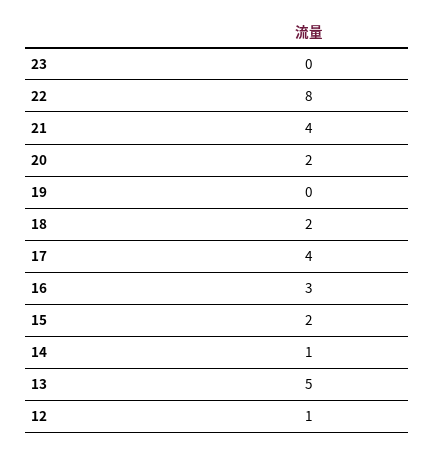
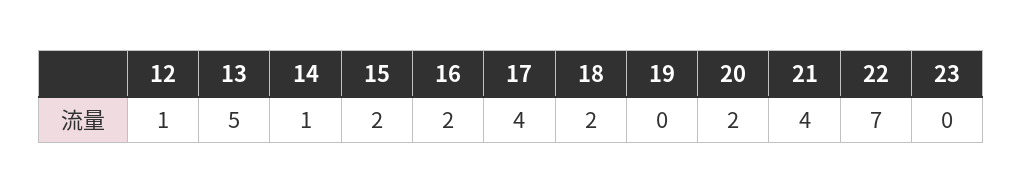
  {
    "23": 0,
-   "22": 8,
+   "22": 7,
    "21": 4,
    "20": 2,
    "19": 0,
    "18": 2,
    "17": 4,
-   "16": 3,
+   "16": 2,
    "15": 2,
    "14": 1,
    "13": 5,
    "12": 1
  }

